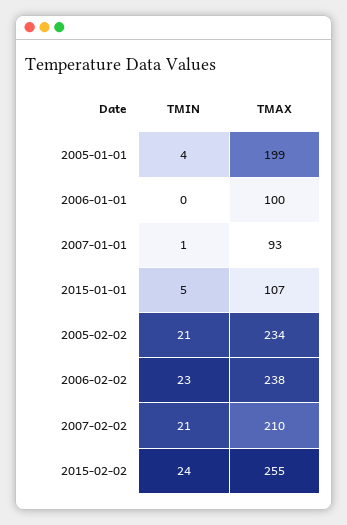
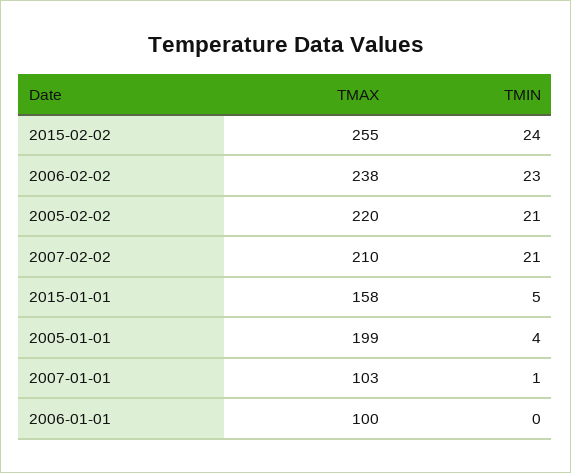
  {
    "TMIN": {
      "2005-01-01": 4,
      "2006-01-01": 0,
      "2007-01-01": 1,
      "2015-01-01": 5,
      "2005-02-02": 21,
      "2006-02-02": 23,
      "2007-02-02": 21,
      "2015-02-02": 24
    },
    "TMAX": {
      "2005-01-01": 199,
      "2006-01-01": 100,
-     "2007-01-01": 93,
+     "2007-01-01": 103,
-     "2015-01-01": 107,
+     "2015-01-01": 158,
-     "2005-02-02": 234,
+     "2005-02-02": 220,
      "2006-02-02": 238,
      "2007-02-02": 210,
      "2015-02-02": 255
    }
  }

